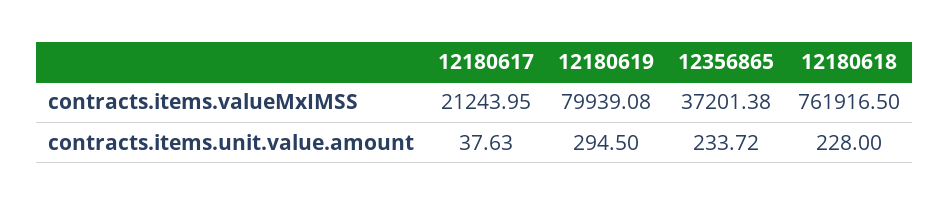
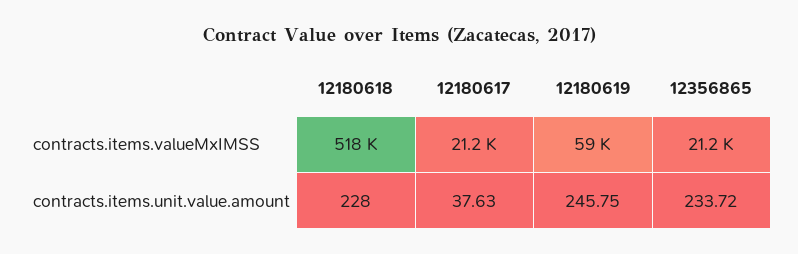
  {
    "12180617": {
      "contracts.items.valueMxIMSS": 21243.95,
      "contracts.items.unit.value.amount": 37.63
    },
    "12180619": {
-     "contracts.items.valueMxIMSS": 79939.08,
+     "contracts.items.valueMxIMSS": 59000,
-     "contracts.items.unit.value.amount": 294.5
+     "contracts.items.unit.value.amount": 245.75
    },
    "12356865": {
-     "contracts.items.valueMxIMSS": 37201.38,
+     "contracts.items.valueMxIMSS": 21200,
      "contracts.items.unit.value.amount": 233.72
    },
    "12180618": {
-     "contracts.items.valueMxIMSS": 761916.5,
+     "contracts.items.valueMxIMSS": 518000,
      "contracts.items.unit.value.amount": 228
    }
  }

